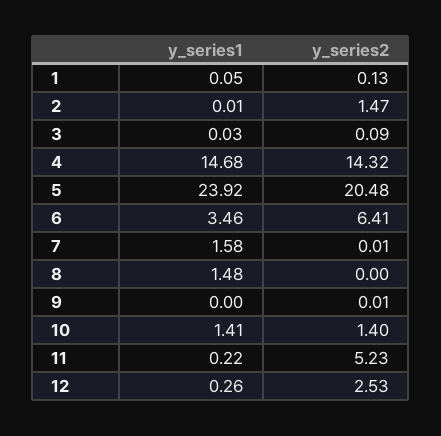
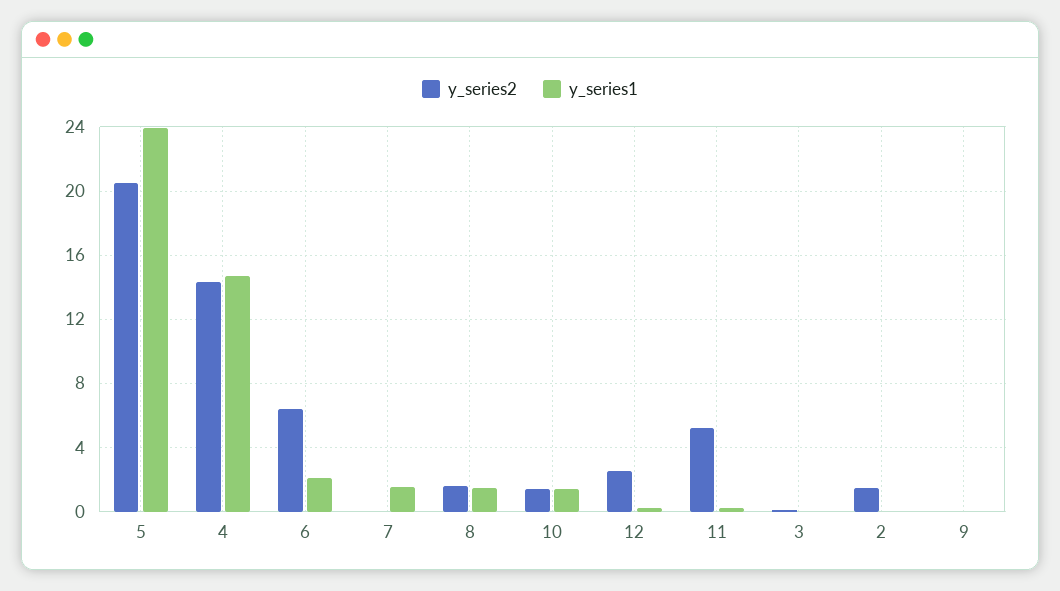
  {
    "y_series1": {
-     "1": 0.05,
      "2": 0.01,
      "3": 0.03,
      "4": 14.68,
      "5": 23.92,
-     "6": 3.46,
+     "6": 2,
      "7": 1.58,
      "8": 1.48,
      "9": 0,
      "10": 1.41,
      "11": 0.22,
      "12": 0.26
    },
    "y_series2": {
-     "1": 0.13,
      "2": 1.47,
      "3": 0.09,
      "4": 14.32,
      "5": 20.48,
      "6": 6.41,
      "7": 0.01,
-     "8": 0,
+     "8": 1.5,
      "9": 0.01,
      "10": 1.4,
      "11": 5.23,
      "12": 2.53
    }
  }

